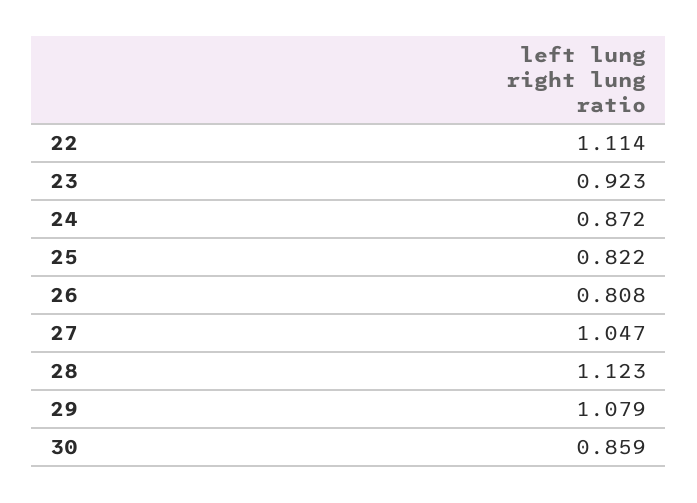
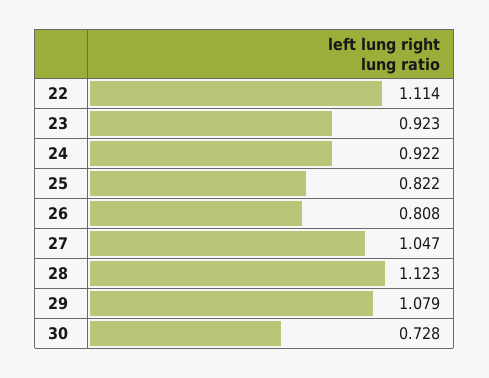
  {
    "22": 1.114,
    "23": 0.923,
-   "24": 0.872,
+   "24": 0.922,
    "25": 0.822,
    "26": 0.808,
    "27": 1.047,
    "28": 1.123,
    "29": 1.079,
-   "30": 0.859
+   "30": 0.728
  }

